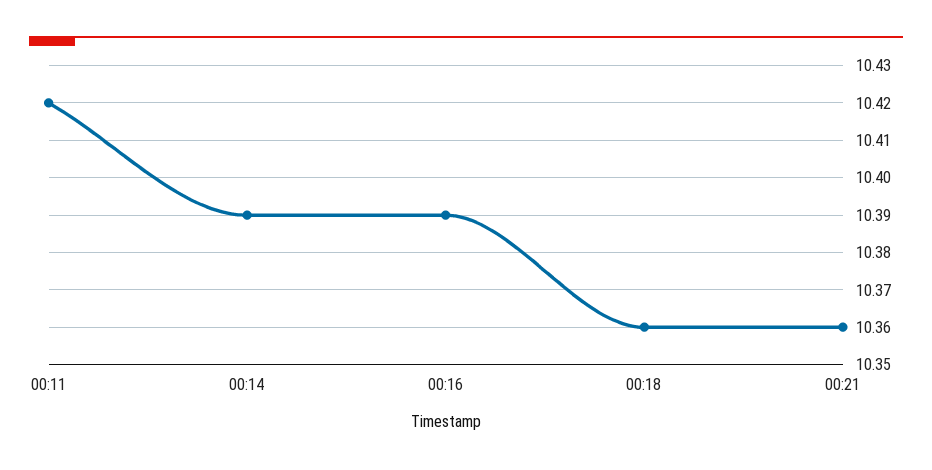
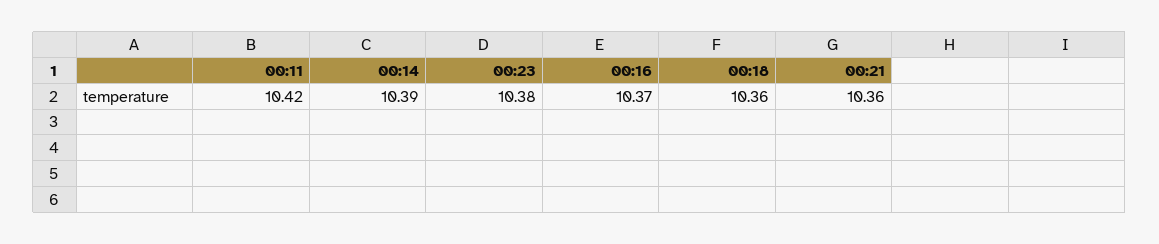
  {
    "00:11": 10.42,
    "00:14": 10.39,
-   "00:16": 10.39,
+   "00:16": 10.37,
    "00:18": 10.36,
-   "00:21": 10.36
+   "00:21": 10.36,
+   "00:23": 10.38
  }

